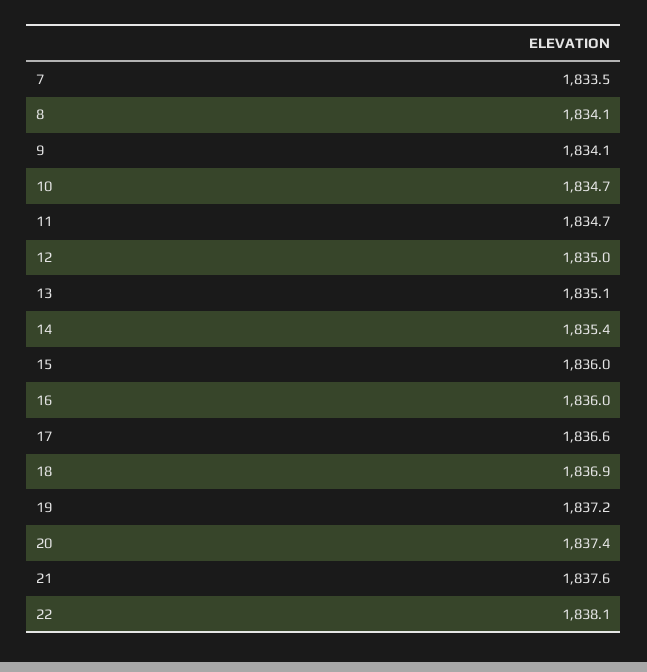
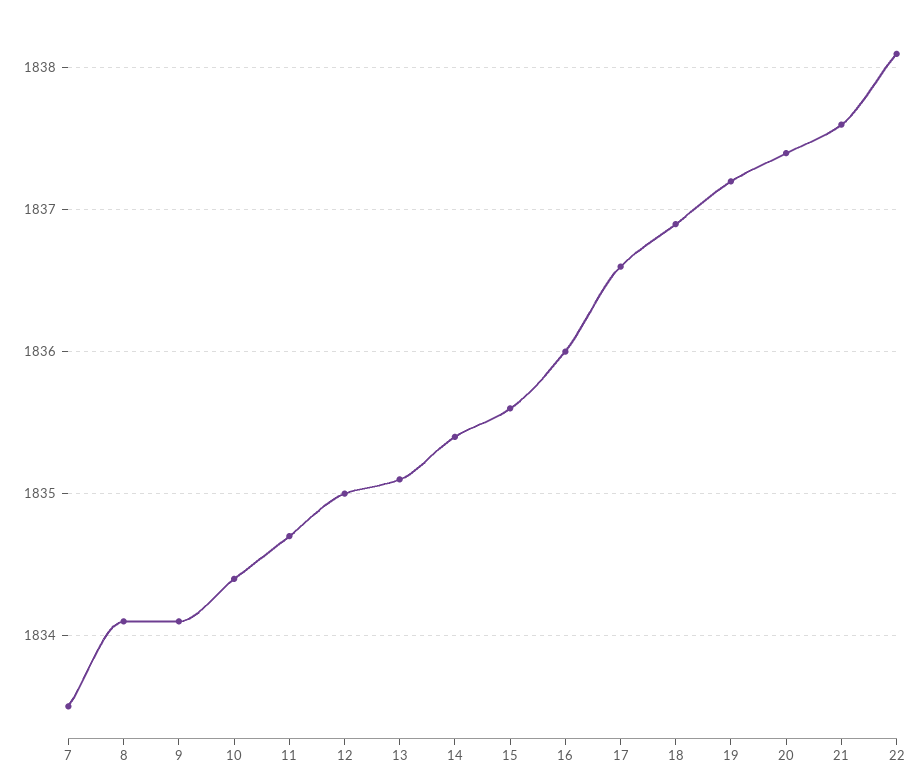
  {
    "7": 1833.5,
    "8": 1834.1,
    "9": 1834.1,
-   "10": 1834.7,
+   "10": 1834.4,
    "11": 1834.7,
    "12": 1835,
    "13": 1835.1,
    "14": 1835.4,
-   "15": 1836,
+   "15": 1835.6,
    "16": 1836,
    "17": 1836.6,
    "18": 1836.9,
    "19": 1837.2,
    "20": 1837.4,
    "21": 1837.6,
    "22": 1838.1
  }

